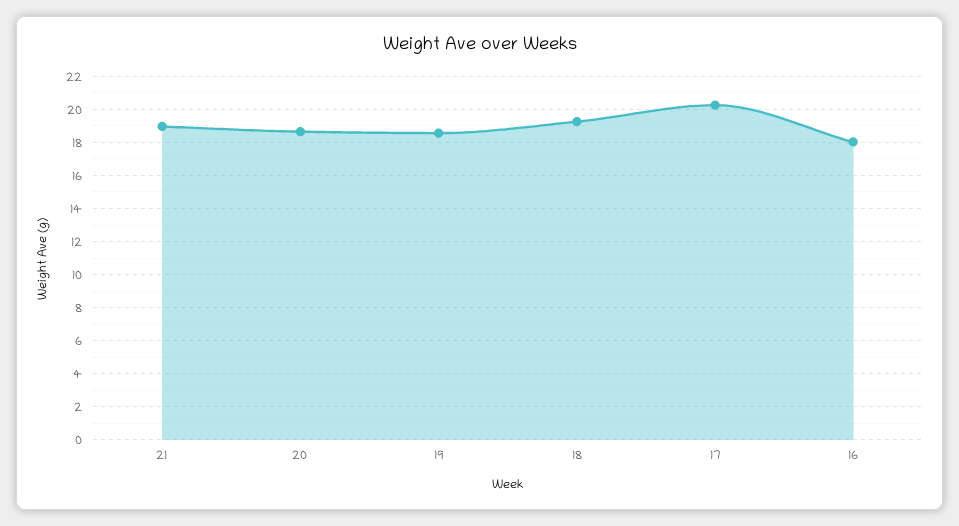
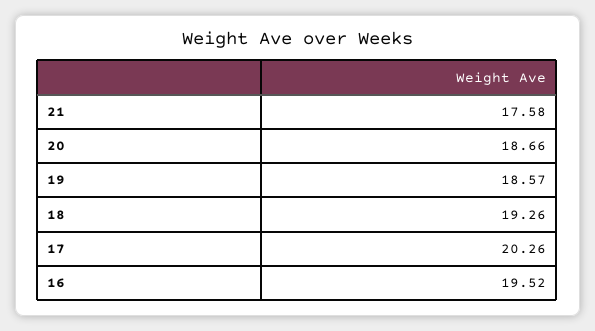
  {
-   "21": 19,
+   "21": 17.58,
    "20": 18.66,
    "19": 18.57,
    "18": 19.26,
    "17": 20.26,
-   "16": 18
+   "16": 19.52
  }

